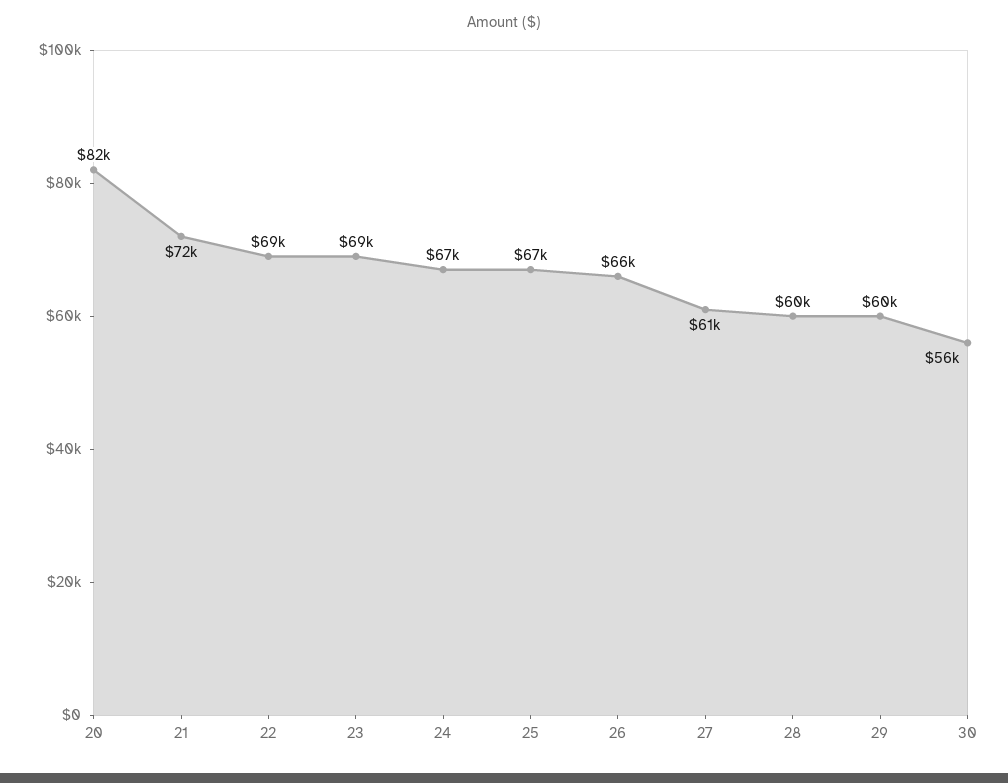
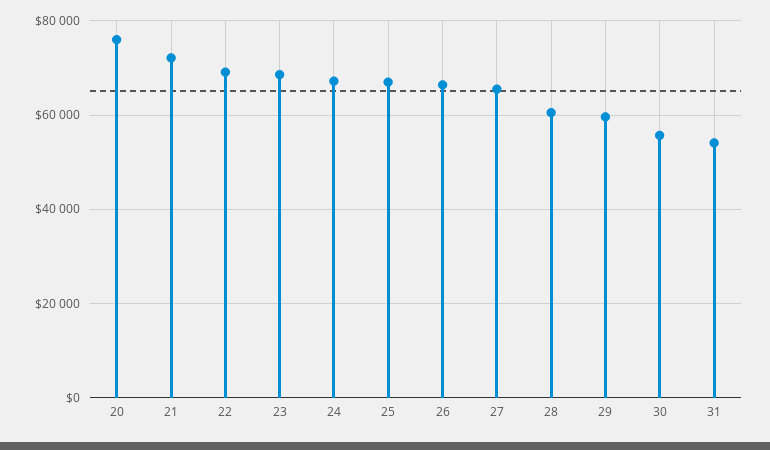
  {
-   "20": 82000,
+   "20": 76000,
    "21": 72000,
    "22": 69000,
    "23": 69000,
    "24": 67000,
    "25": 67000,
    "26": 66000,
-   "27": 61000,
+   "27": 66000,
    "28": 60000,
    "29": 60000,
-   "30": 56000
+   "30": 56000,
+   "31": 54000
  }

